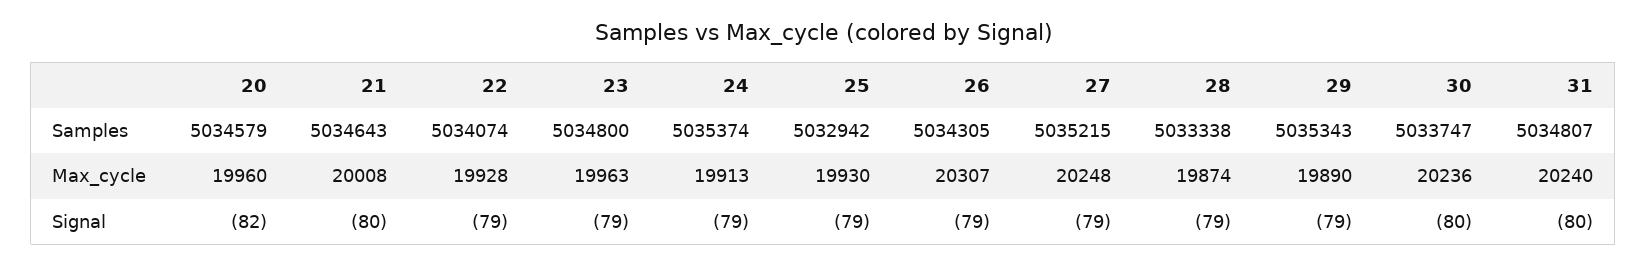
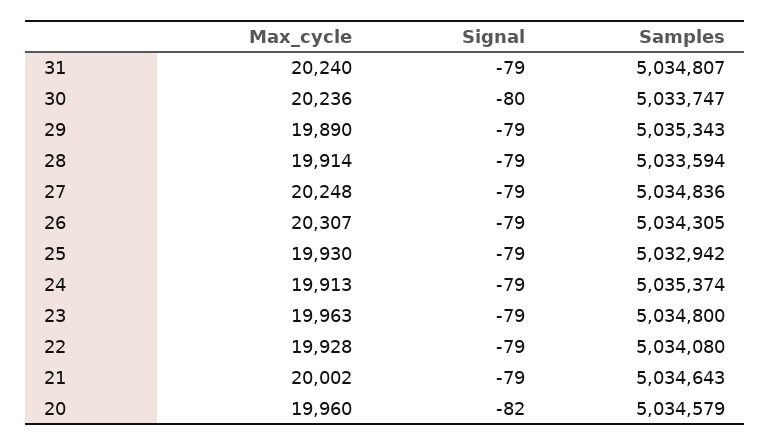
  {
    "20": {
      "Samples": 5034579,
      "Max_cycle": 19960,
      "Signal": -82
    },
    "21": {
      "Samples": 5034643,
-     "Max_cycle": 20008,
+     "Max_cycle": 20002,
-     "Signal": -80
+     "Signal": -79
    },
    "22": {
-     "Samples": 5034074,
+     "Samples": 5034080,
      "Max_cycle": 19928,
      "Signal": -79
    },
    "23": {
      "Samples": 5034800,
      "Max_cycle": 19963,
      "Signal": -79
    },
    "24": {
      "Samples": 5035374,
      "Max_cycle": 19913,
      "Signal": -79
    },
    "25": {
      "Samples": 5032942,
      "Max_cycle": 19930,
      "Signal": -79
    },
    "26": {
      "Samples": 5034305,
      "Max_cycle": 20307,
      "Signal": -79
    },
    "27": {
-     "Samples": 5035215,
+     "Samples": 5034836,
      "Max_cycle": 20248,
      "Signal": -79
    },
    "28": {
-     "Samples": 5033338,
+     "Samples": 5033594,
-     "Max_cycle": 19874,
+     "Max_cycle": 19914,
      "Signal": -79
    },
    "29": {
      "Samples": 5035343,
      "Max_cycle": 19890,
      "Signal": -79
    },
    "30": {
      "Samples": 5033747,
      "Max_cycle": 20236,
      "Signal": -80
    },
    "31": {
      "Samples": 5034807,
      "Max_cycle": 20240,
-     "Signal": -80
+     "Signal": -79
    }
  }

